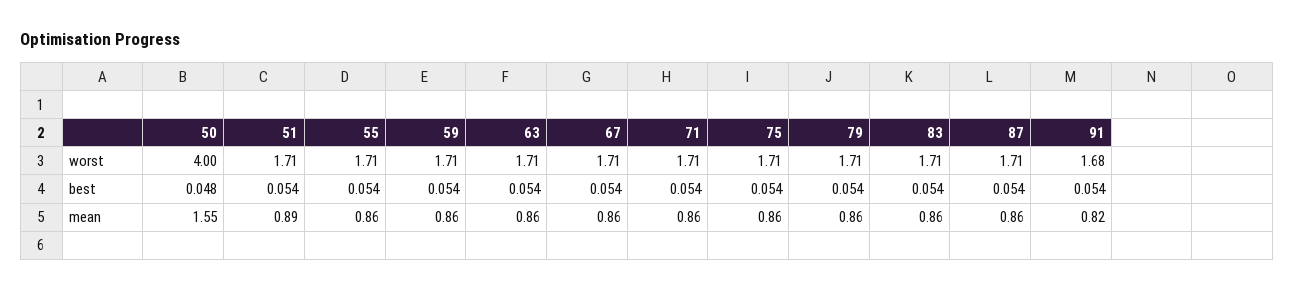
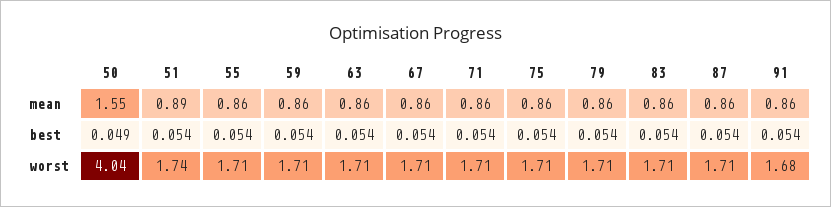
  {
    "50": {
-     "worst": 4,
+     "worst": 4.04,
-     "best": 0.048,
+     "best": 0.049,
      "mean": 1.55
    },
    "51": {
-     "worst": 1.71,
+     "worst": 1.74,
      "best": 0.054,
      "mean": 0.89
    },
    "55": {
      "worst": 1.71,
      "best": 0.054,
      "mean": 0.86
    },
    "59": {
      "worst": 1.71,
      "best": 0.054,
      "mean": 0.86
    },
    "63": {
      "worst": 1.71,
      "best": 0.054,
      "mean": 0.86
    },
    "67": {
      "worst": 1.71,
      "best": 0.054,
      "mean": 0.86
    },
    "71": {
      "worst": 1.71,
      "best": 0.054,
      "mean": 0.86
    },
    "75": {
      "worst": 1.71,
      "best": 0.054,
      "mean": 0.86
    },
    "79": {
      "worst": 1.71,
      "best": 0.054,
      "mean": 0.86
    },
    "83": {
      "worst": 1.71,
      "best": 0.054,
      "mean": 0.86
    },
    "87": {
      "worst": 1.71,
      "best": 0.054,
      "mean": 0.86
    },
    "91": {
      "worst": 1.68,
      "best": 0.054,
-     "mean": 0.82
+     "mean": 0.86
    }
  }

